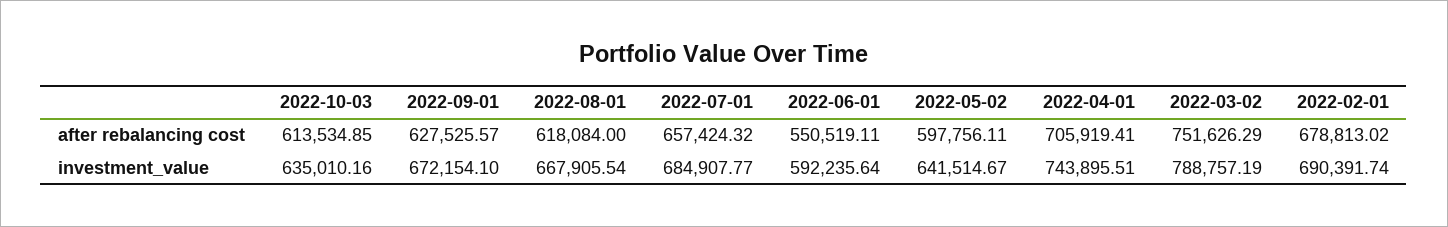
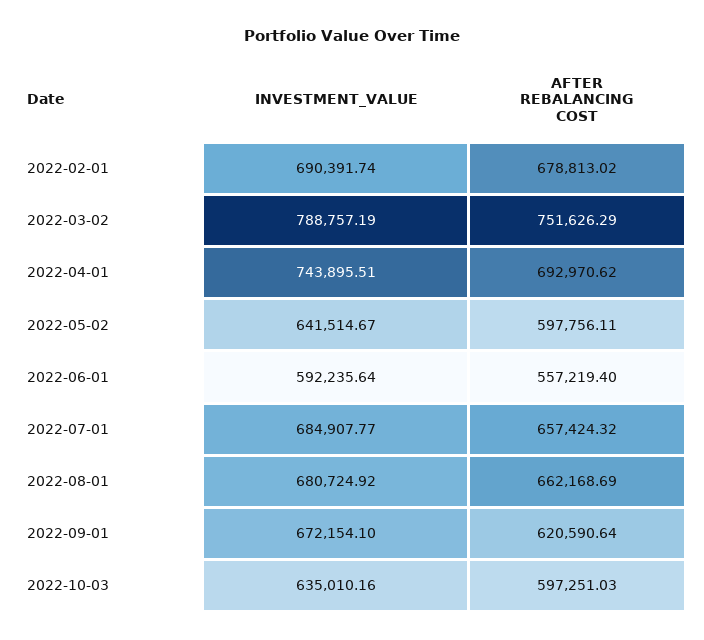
  {
    "2022-10-03": {
-     "after rebalancing cost": 613534.85,
+     "after rebalancing cost": 597251.03,
      "investment_value": 635010.16
    },
    "2022-09-01": {
-     "after rebalancing cost": 627525.57,
+     "after rebalancing cost": 620590.64,
      "investment_value": 672154.1
    },
    "2022-08-01": {
-     "after rebalancing cost": 618084,
+     "after rebalancing cost": 662168.69,
-     "investment_value": 667905.54
+     "investment_value": 680724.92
    },
    "2022-07-01": {
      "after rebalancing cost": 657424.32,
      "investment_value": 684907.77
    },
    "2022-06-01": {
-     "after rebalancing cost": 550519.11,
+     "after rebalancing cost": 557219.4,
      "investment_value": 592235.64
    },
    "2022-05-02": {
      "after rebalancing cost": 597756.11,
      "investment_value": 641514.67
    },
    "2022-04-01": {
-     "after rebalancing cost": 705919.41,
+     "after rebalancing cost": 692970.62,
      "investment_value": 743895.51
    },
    "2022-03-02": {
      "after rebalancing cost": 751626.29,
      "investment_value": 788757.19
    },
    "2022-02-01": {
      "after rebalancing cost": 678813.02,
      "investment_value": 690391.74
    }
  }

